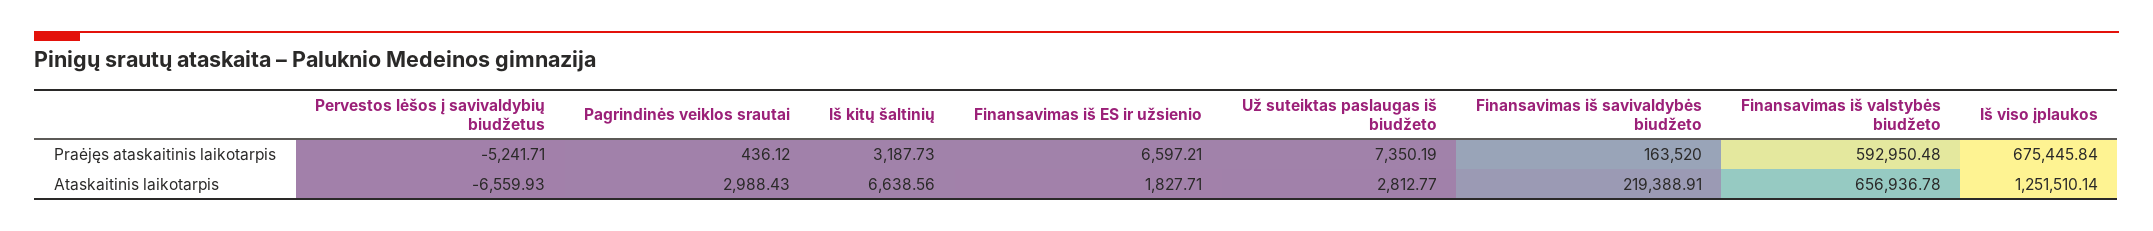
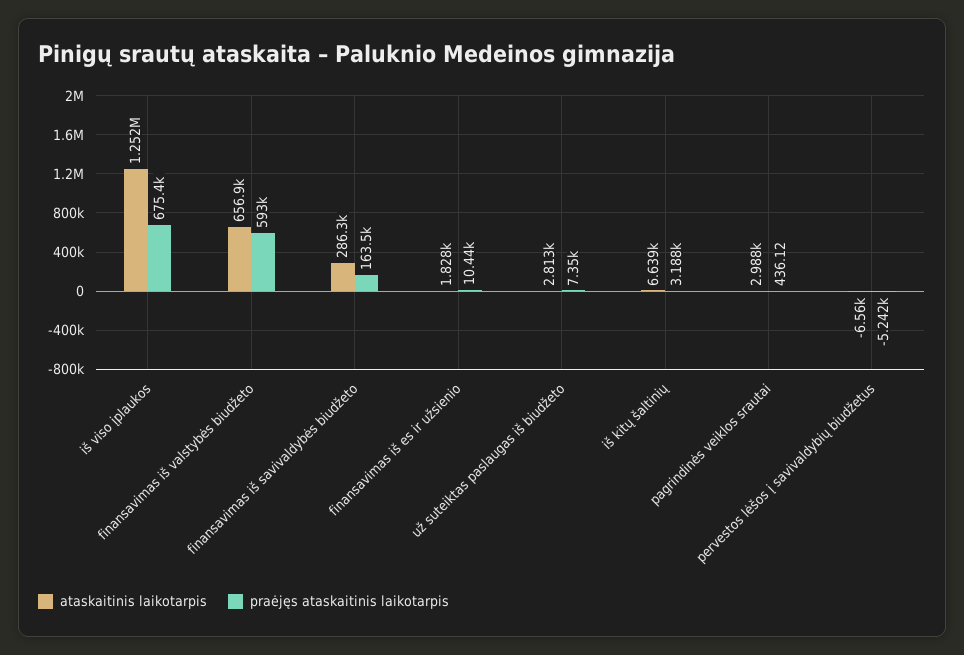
  {
    "Praėjęs ataskaitinis laikotarpis": {
      "Pervestos lėšos į savivaldybių biudžetus": -5241.71,
      "Pagrindinės veiklos srautai": 436.12,
      "Iš kitų šaltinių": 3187.73,
-     "Finansavimas iš ES ir užsienio": 6597.21,
+     "Finansavimas iš ES ir užsienio": 10440,
      "Už suteiktas paslaugas iš biudžeto": 7350.19,
      "Finansavimas iš savivaldybės biudžeto": 163520,
      "Finansavimas iš valstybės biudžeto": 592950.48,
      "Iš viso įplaukos": 675445.84
    },
    "Ataskaitinis laikotarpis": {
      "Pervestos lėšos į savivaldybių biudžetus": -6559.93,
      "Pagrindinės veiklos srautai": 2988.43,
      "Iš kitų šaltinių": 6638.56,
      "Finansavimas iš ES ir užsienio": 1827.71,
      "Už suteiktas paslaugas iš biudžeto": 2812.77,
-     "Finansavimas iš savivaldybės biudžeto": 219388.91,
+     "Finansavimas iš savivaldybės biudžeto": 286300,
      "Finansavimas iš valstybės biudžeto": 656936.78,
      "Iš viso įplaukos": 1251510.14
    }
  }

